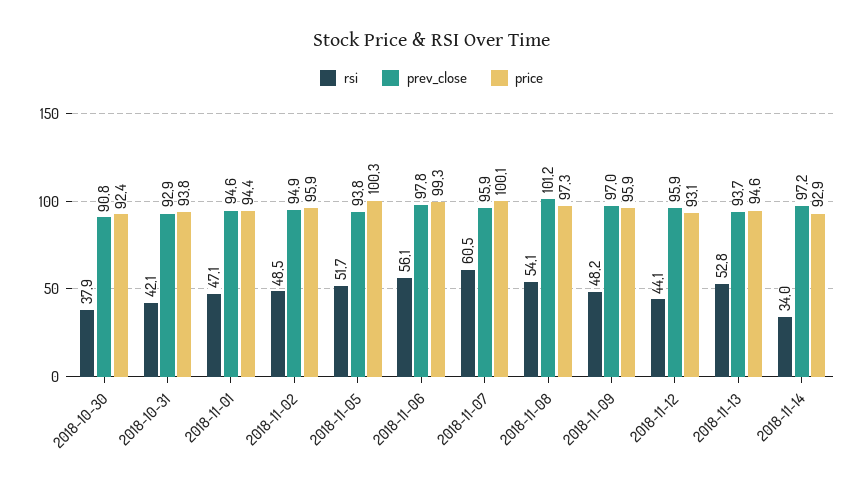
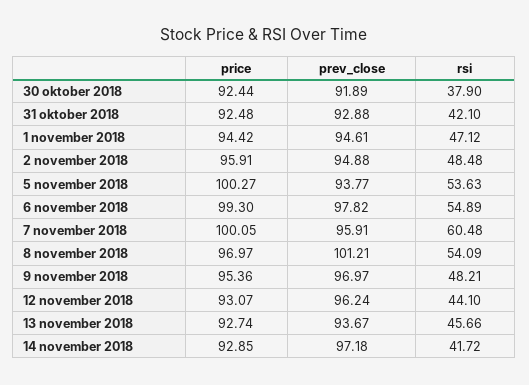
  {
    "rsi": {
      "2018-10-30": 37.9,
      "2018-10-31": 42.1,
      "2018-11-01": 47.12,
      "2018-11-02": 48.48,
-     "2018-11-05": 51.7,
+     "2018-11-05": 53.63,
-     "2018-11-06": 56.1,
+     "2018-11-06": 54.89,
      "2018-11-07": 60.48,
      "2018-11-08": 54.09,
      "2018-11-09": 48.21,
      "2018-11-12": 44.1,
-     "2018-11-13": 52.8,
+     "2018-11-13": 45.66,
-     "2018-11-14": 34
+     "2018-11-14": 41.72
    },
    "prev_close": {
-     "2018-10-30": 90.8,
+     "2018-10-30": 91.89,
      "2018-10-31": 92.88,
      "2018-11-01": 94.61,
      "2018-11-02": 94.88,
      "2018-11-05": 93.77,
      "2018-11-06": 97.82,
      "2018-11-07": 95.91,
      "2018-11-08": 101.21,
      "2018-11-09": 96.97,
-     "2018-11-12": 95.9,
+     "2018-11-12": 96.24,
      "2018-11-13": 93.67,
      "2018-11-14": 97.18
    },
    "price": {
      "2018-10-30": 92.44,
-     "2018-10-31": 93.8,
+     "2018-10-31": 92.48,
      "2018-11-01": 94.42,
      "2018-11-02": 95.91,
      "2018-11-05": 100.27,
      "2018-11-06": 99.3,
      "2018-11-07": 100.05,
-     "2018-11-08": 97.3,
+     "2018-11-08": 96.97,
-     "2018-11-09": 95.9,
+     "2018-11-09": 95.36,
      "2018-11-12": 93.07,
-     "2018-11-13": 94.6,
+     "2018-11-13": 92.74,
      "2018-11-14": 92.85
    }
  }

